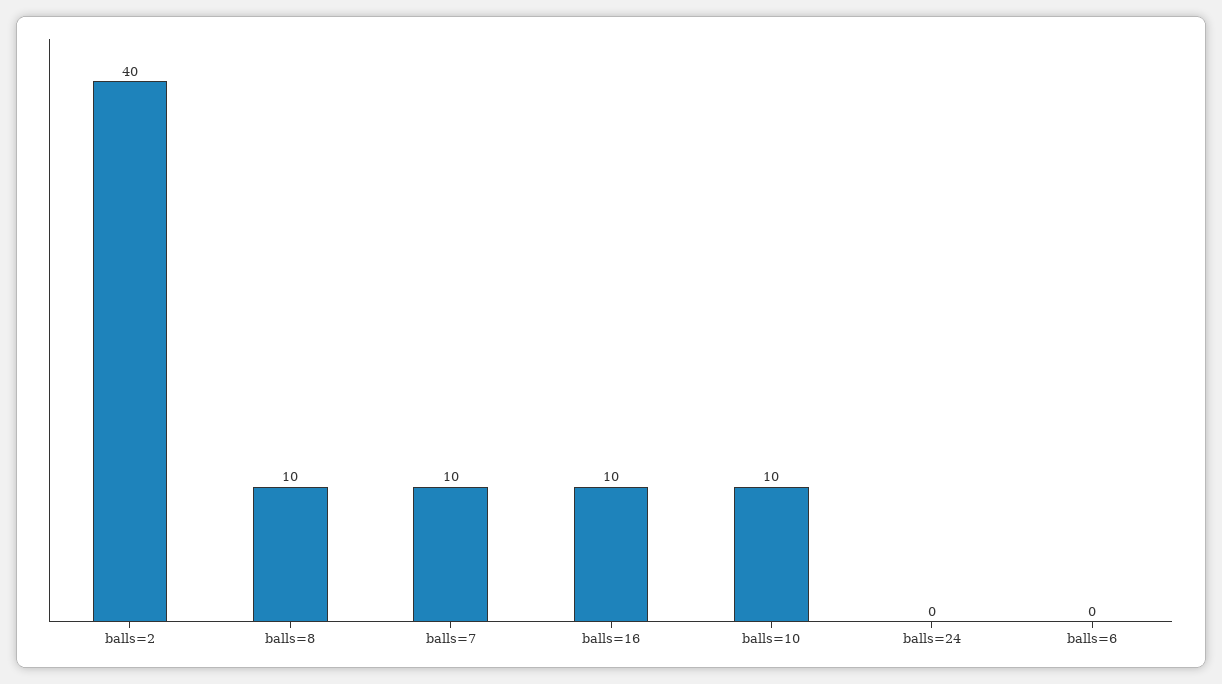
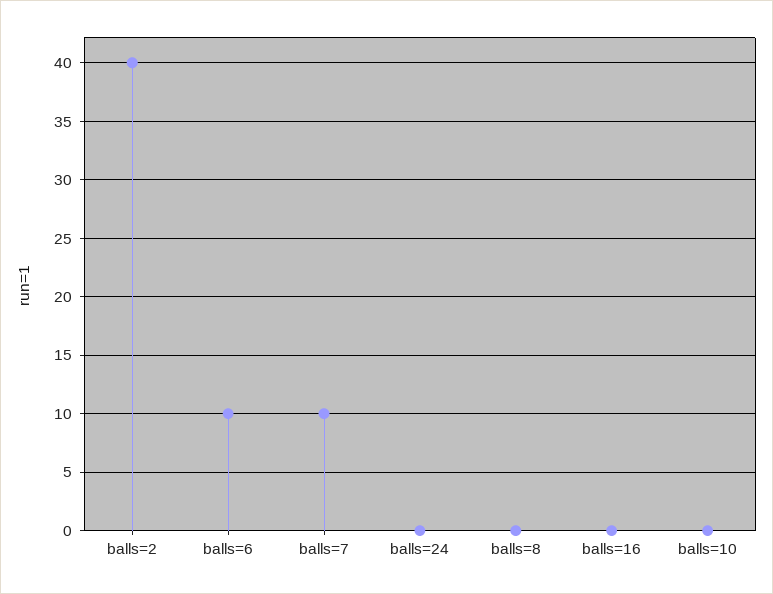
  {
    "balls=2": 40,
-   "balls=8": 10,
+   "balls=8": 0,
    "balls=7": 10,
-   "balls=16": 10,
+   "balls=16": 0,
-   "balls=10": 10,
+   "balls=10": 0,
    "balls=24": 0,
-   "balls=6": 0
+   "balls=6": 10
  }

